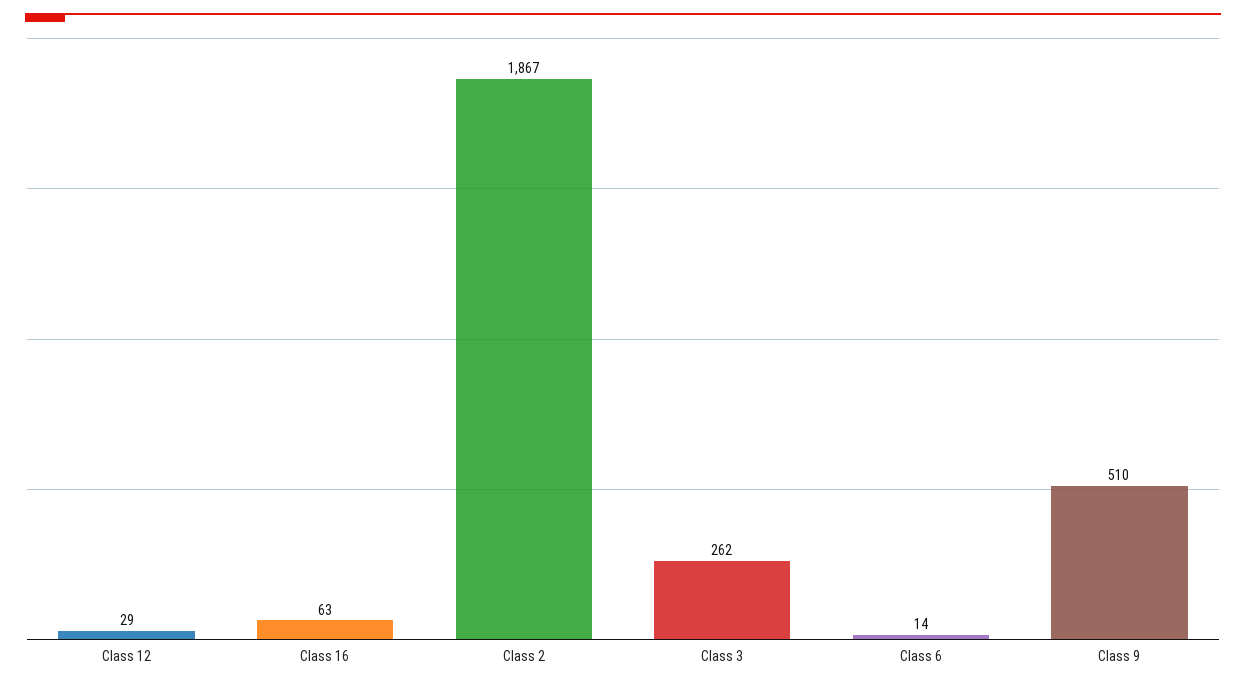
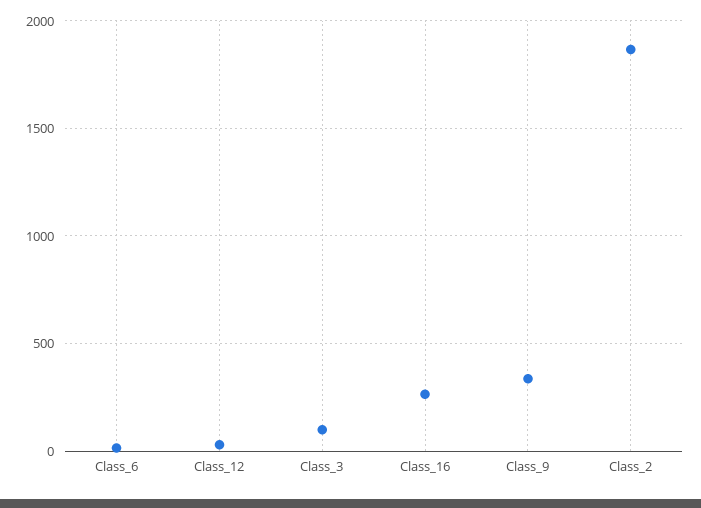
  {
    "Class 12": 29,
-   "Class 16": 63,
+   "Class 16": 250,
    "Class 2": 1867,
-   "Class 3": 262,
+   "Class 3": 100,
    "Class 6": 14,
-   "Class 9": 510
+   "Class 9": 350
  }

